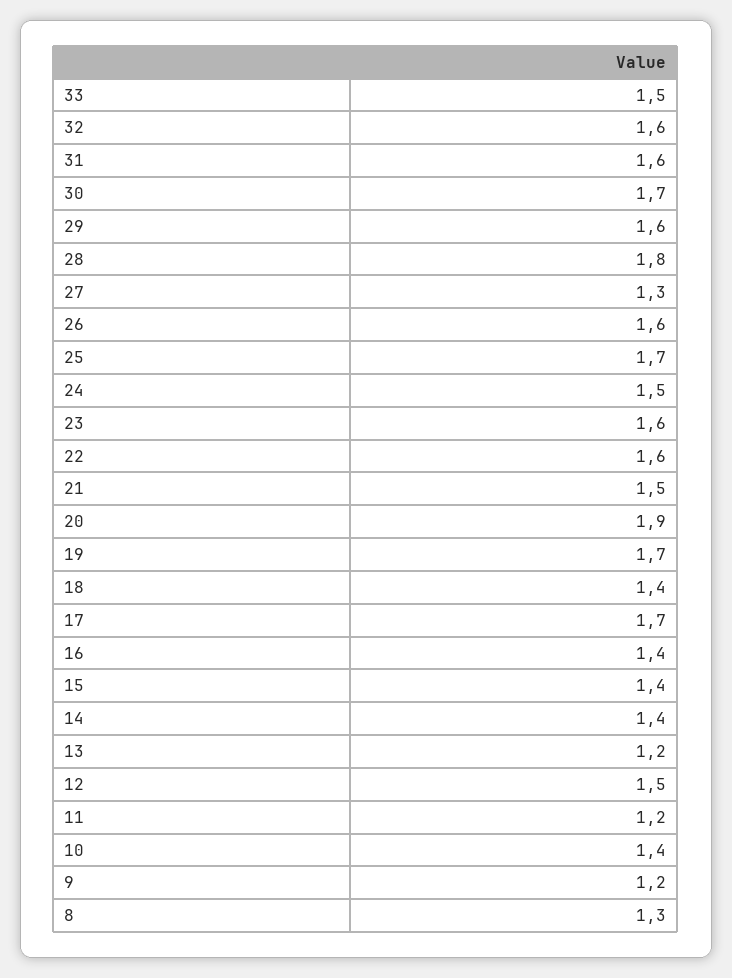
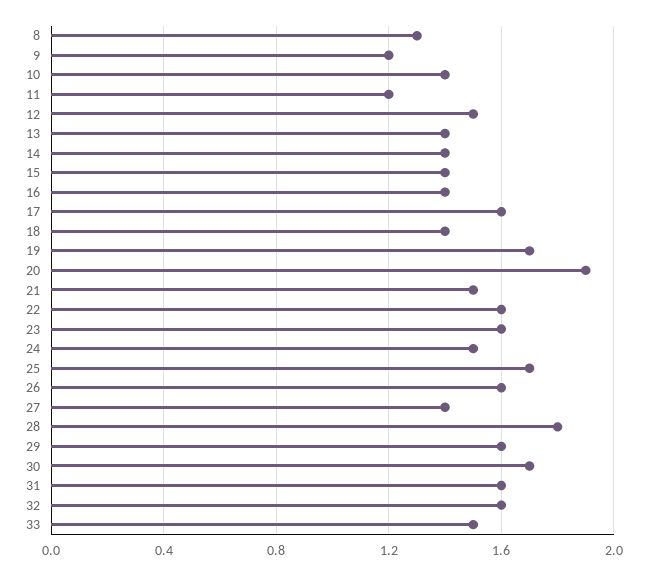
  {
    "33": 1.5,
    "32": 1.6,
    "31": 1.6,
    "30": 1.7,
    "29": 1.6,
    "28": 1.8,
-   "27": 1.3,
+   "27": 1.4,
    "26": 1.6,
    "25": 1.7,
    "24": 1.5,
    "23": 1.6,
    "22": 1.6,
    "21": 1.5,
    "20": 1.9,
    "19": 1.7,
    "18": 1.4,
-   "17": 1.7,
+   "17": 1.6,
    "16": 1.4,
    "15": 1.4,
    "14": 1.4,
-   "13": 1.2,
+   "13": 1.4,
    "12": 1.5,
    "11": 1.2,
    "10": 1.4,
    "9": 1.2,
    "8": 1.3
  }

